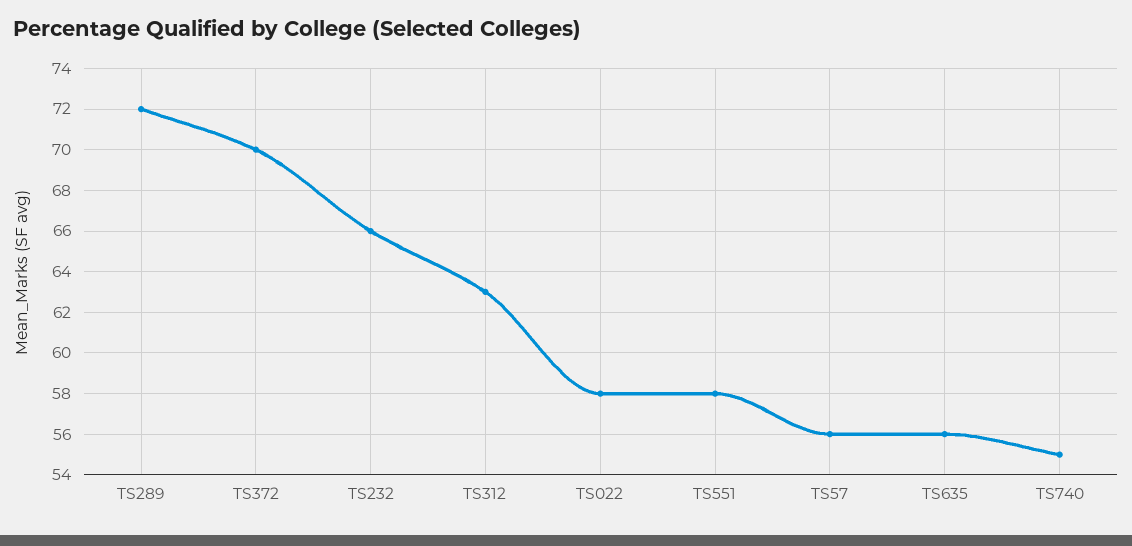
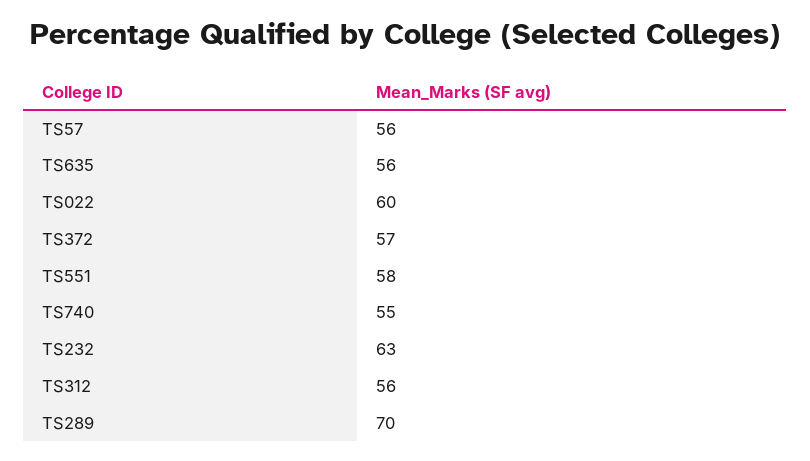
  {
-   "TS289": 72,
+   "TS289": 70,
-   "TS372": 70,
+   "TS372": 57,
-   "TS232": 66,
+   "TS232": 63,
-   "TS312": 63,
+   "TS312": 56,
-   "TS022": 58,
+   "TS022": 60,
    "TS551": 58,
    "TS57": 56,
    "TS635": 56,
    "TS740": 55
  }

